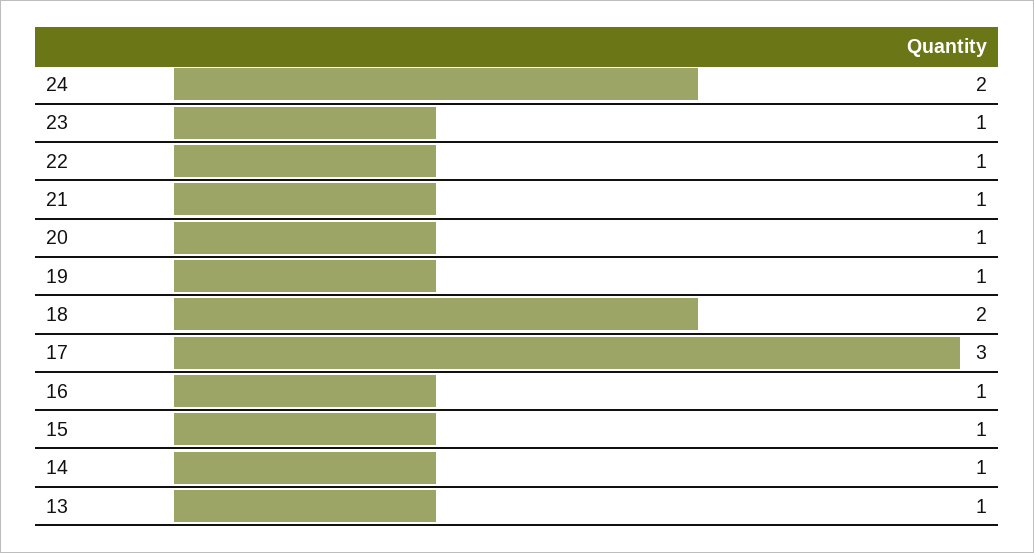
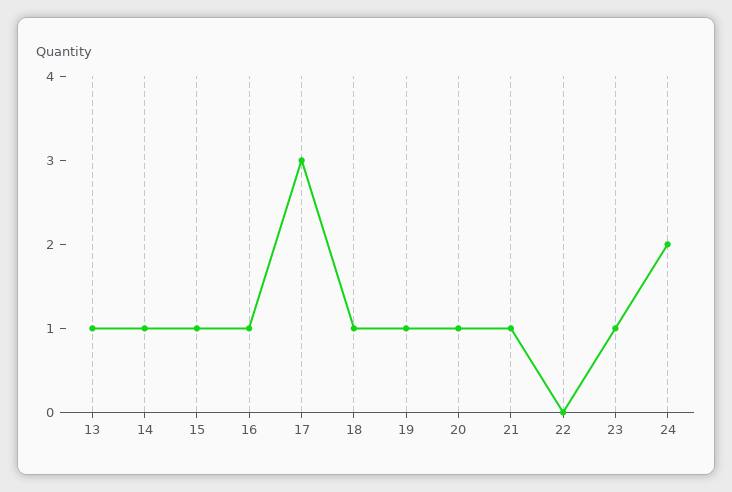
  {
    "24": 2,
    "23": 1,
-   "22": 1,
+   "22": 0,
    "21": 1,
    "20": 1,
    "19": 1,
-   "18": 2,
+   "18": 1,
    "17": 3,
    "16": 1,
    "15": 1,
    "14": 1,
    "13": 1
  }

